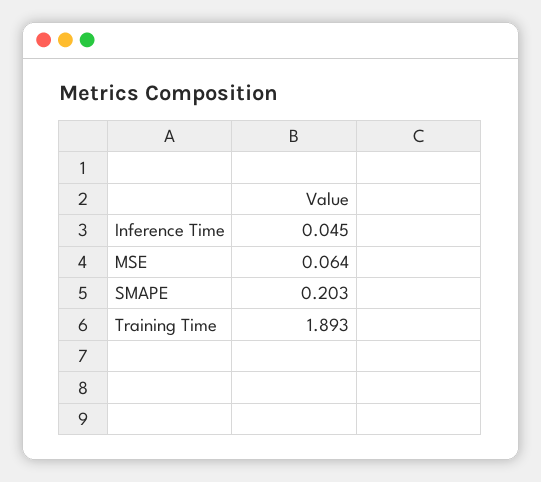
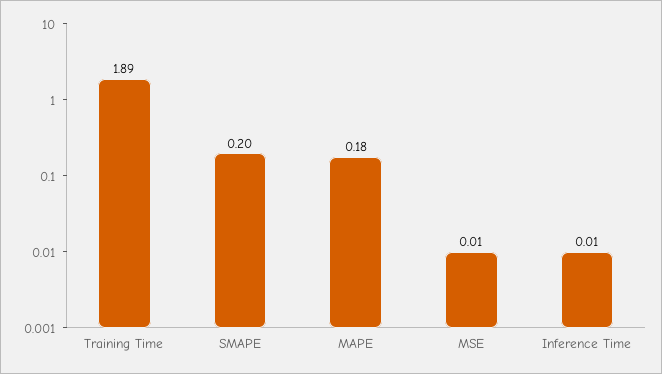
  {
-   "Inference Time": 0.045,
+   "Inference Time": 0.01,
-   "MSE": 0.064,
+   "MSE": 0.01,
    "SMAPE": 0.203,
-   "Training Time": 1.893
+   "Training Time": 1.893,
+   "MAPE": 0.18
  }

